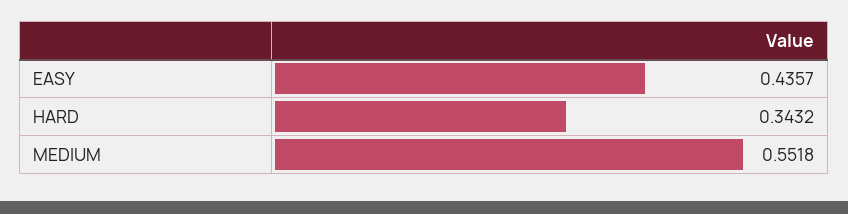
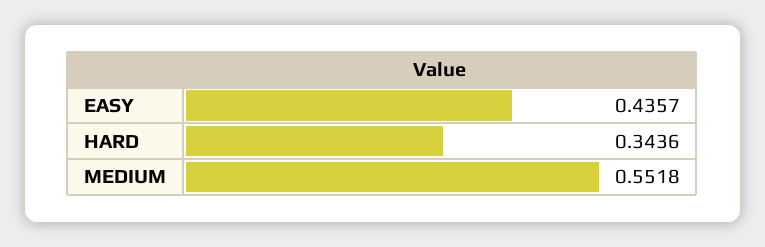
  {
    "EASY": 0.4357,
-   "HARD": 0.3432,
+   "HARD": 0.3436,
    "MEDIUM": 0.5518
  }

